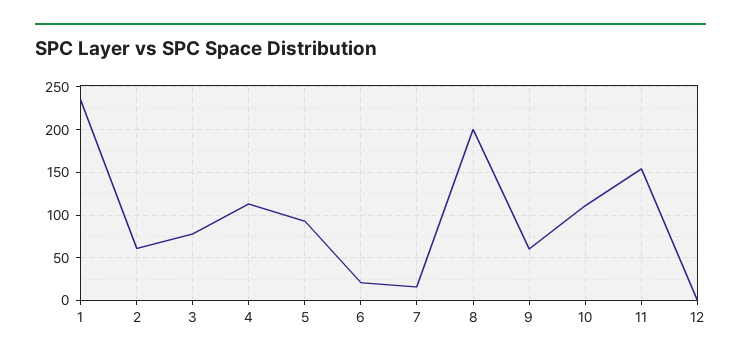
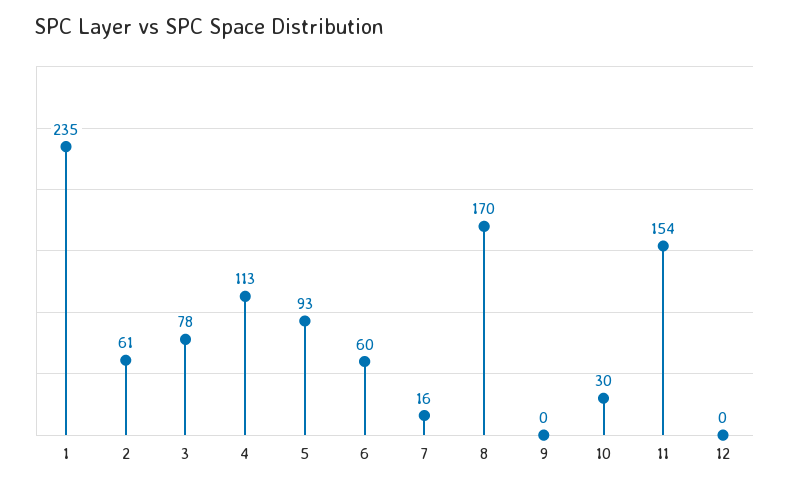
  {
    "1": 235,
    "2": 61,
    "3": 78,
    "4": 113,
    "5": 93,
-   "6": 20,
+   "6": 60,
    "7": 16,
-   "8": 200,
+   "8": 170,
-   "9": 60,
+   "9": 0,
-   "10": 110,
+   "10": 30,
    "11": 154,
    "12": 0
  }

